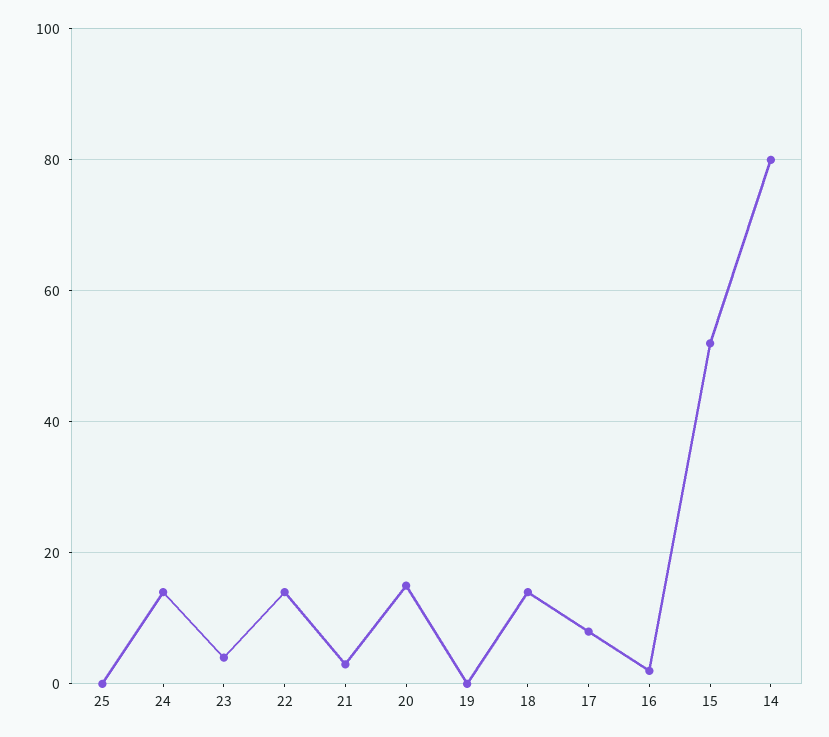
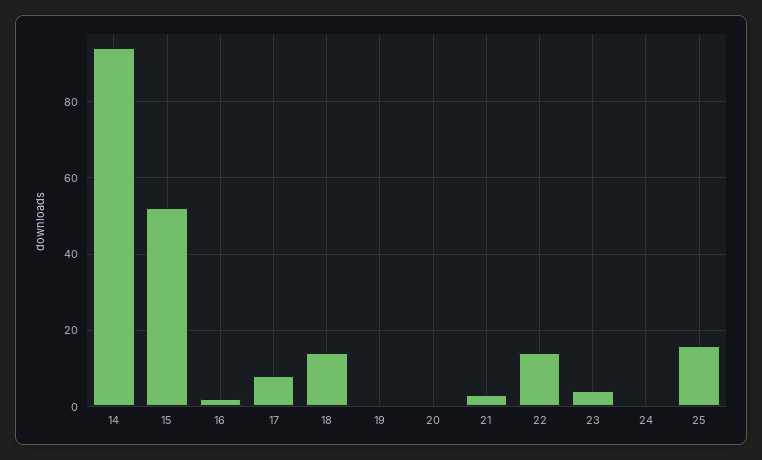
  {
-   "25": 0,
+   "25": 15,
-   "24": 15,
+   "24": 0,
    "23": 5,
    "22": 15,
    "21": 5,
-   "20": 15,
+   "20": 0,
    "19": 0,
    "18": 15,
    "17": 10,
    "16": 0,
    "15": 50,
-   "14": 80
+   "14": 95
  }

